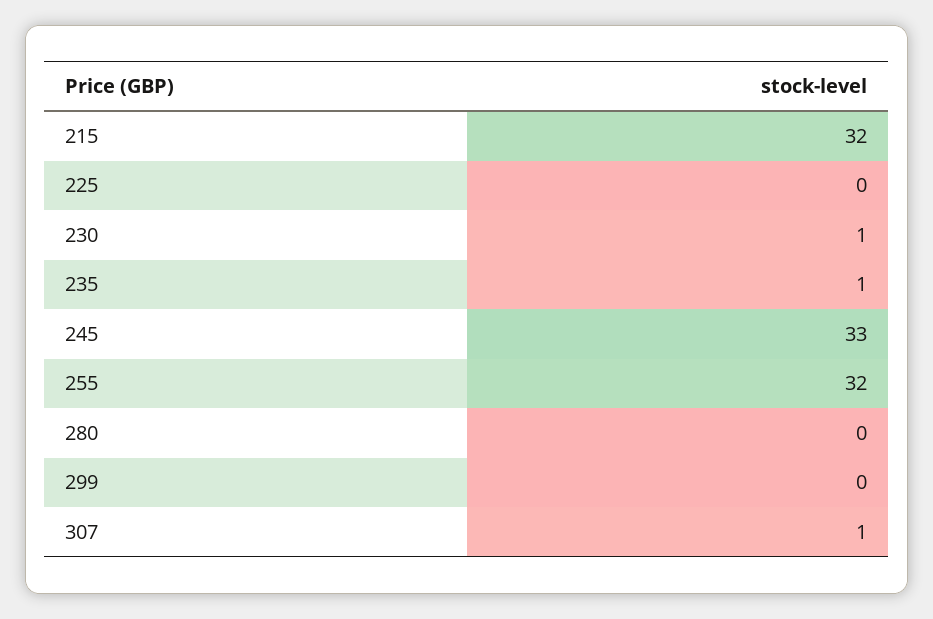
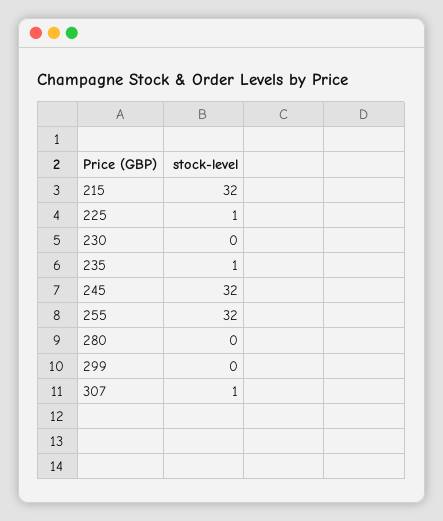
  {
    "215": 32,
-   "225": 0,
+   "225": 1,
-   "230": 1,
+   "230": 0,
    "235": 1,
-   "245": 33,
+   "245": 32,
    "255": 32,
    "280": 0,
    "299": 0,
    "307": 1
  }

